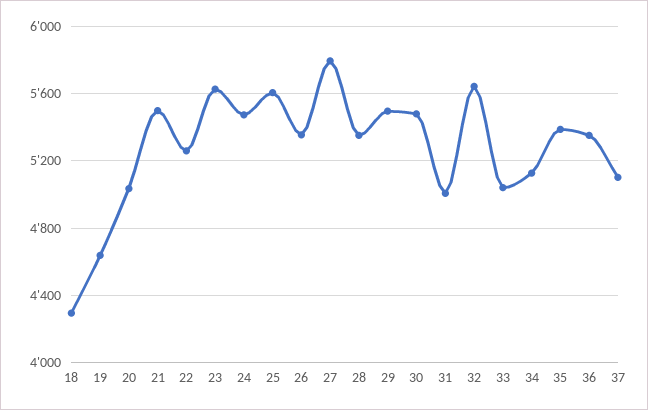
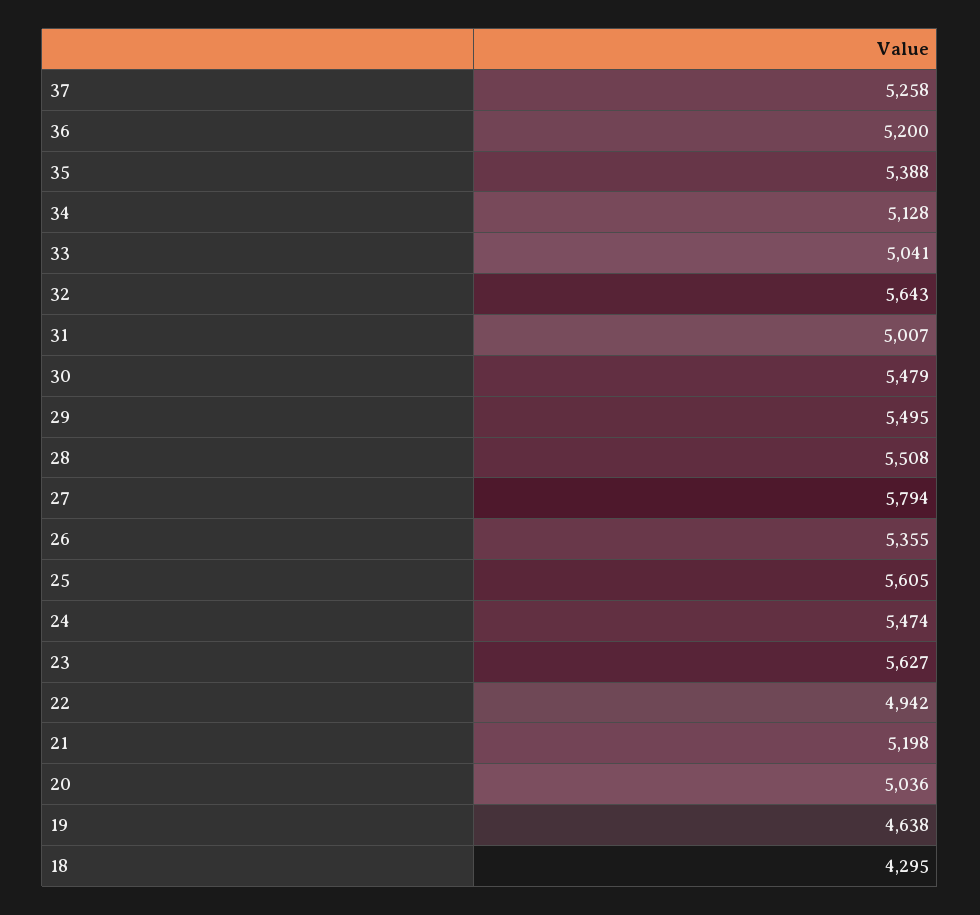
  {
    "18": 4295,
    "19": 4638,
    "20": 5036,
-   "21": 5500,
+   "21": 5198,
-   "22": 5250,
+   "22": 4942,
    "23": 5627,
    "24": 5474,
    "25": 5605,
    "26": 5355,
    "27": 5794,
-   "28": 5350,
+   "28": 5508,
    "29": 5495,
    "30": 5479,
    "31": 5007,
    "32": 5643,
    "33": 5041,
    "34": 5128,
    "35": 5388,
-   "36": 5350,
+   "36": 5200,
-   "37": 5100
+   "37": 5258
  }

